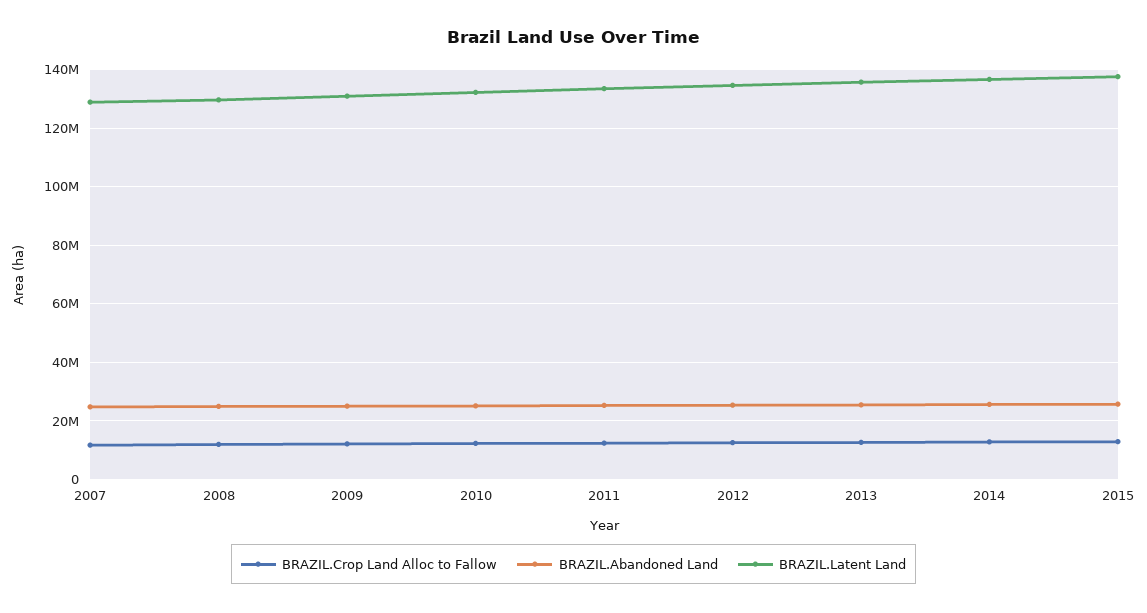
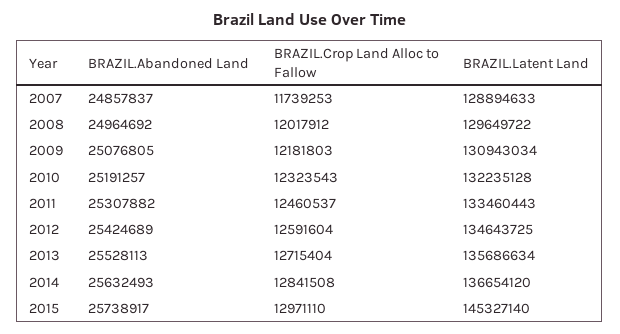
  {
    "BRAZIL.Crop Land Alloc to Fallow": {
      "2007": 11739253,
      "2008": 12017912,
      "2009": 12181803,
      "2010": 12323543,
      "2011": 12460537,
      "2012": 12591604,
      "2013": 12715404,
      "2014": 12841508,
      "2015": 12971110
    },
    "BRAZIL.Abandoned Land": {
      "2007": 24857837,
      "2008": 24964692,
      "2009": 25076805,
      "2010": 25191257,
      "2011": 25307882,
      "2012": 25424689,
      "2013": 25528113,
      "2014": 25632493,
      "2015": 25738917
    },
    "BRAZIL.Latent Land": {
      "2007": 128894633,
      "2008": 129649722,
      "2009": 130943034,
      "2010": 132235128,
      "2011": 133460443,
      "2012": 134643725,
      "2013": 135686634,
      "2014": 136654120,
-     "2015": 137500000
+     "2015": 145327140
    }
  }

